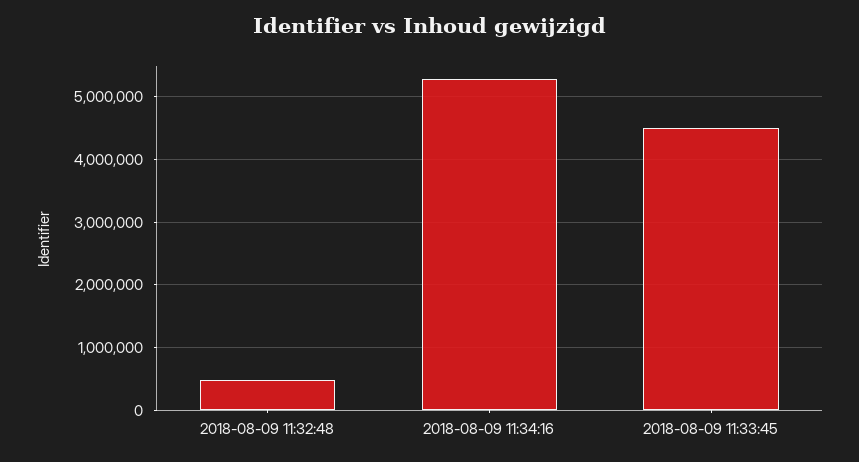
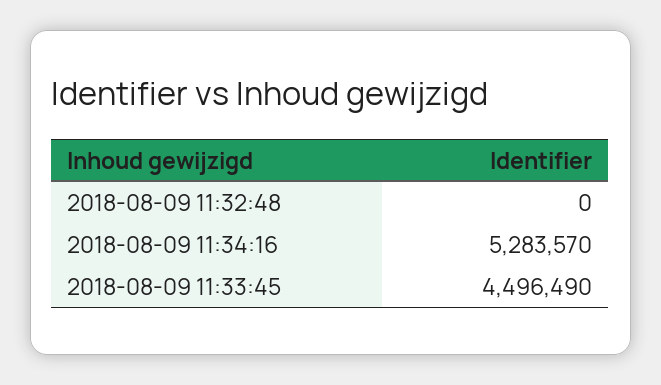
  {
-   "2018-08-09 11:32:48": 500000,
+   "2018-08-09 11:32:48": 0,
    "2018-08-09 11:34:16": 5283570,
    "2018-08-09 11:33:45": 4496490
  }

